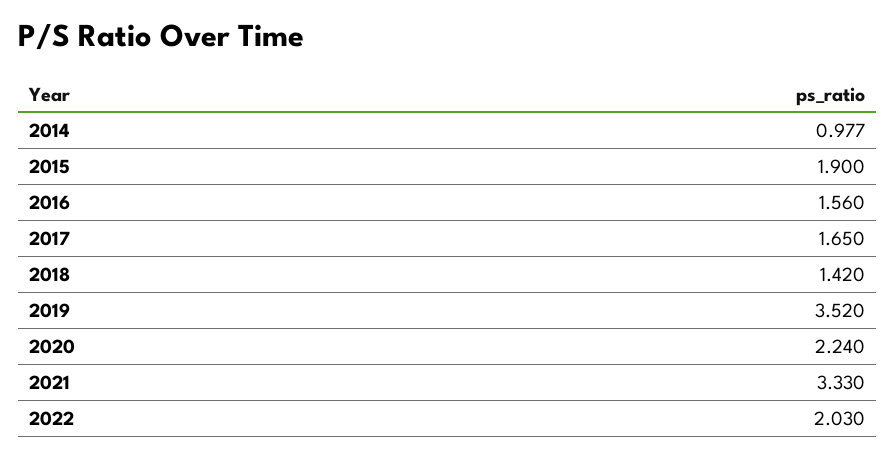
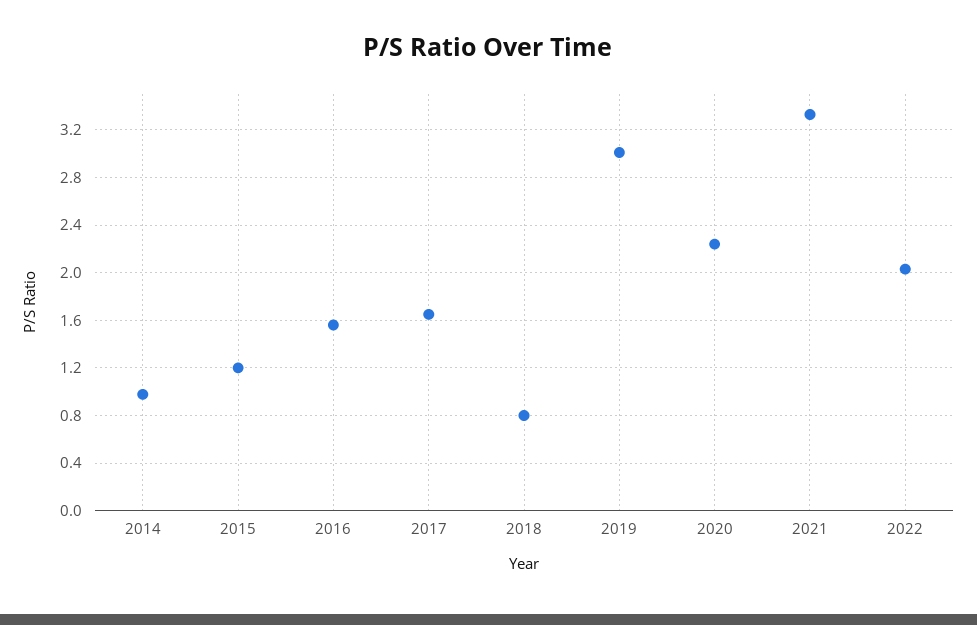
  {
    "2014": 0.977,
-   "2015": 1.9,
+   "2015": 1.2,
    "2016": 1.56,
    "2017": 1.65,
-   "2018": 1.42,
+   "2018": 0.8,
-   "2019": 3.52,
+   "2019": 3,
    "2020": 2.24,
    "2021": 3.33,
    "2022": 2.03
  }

